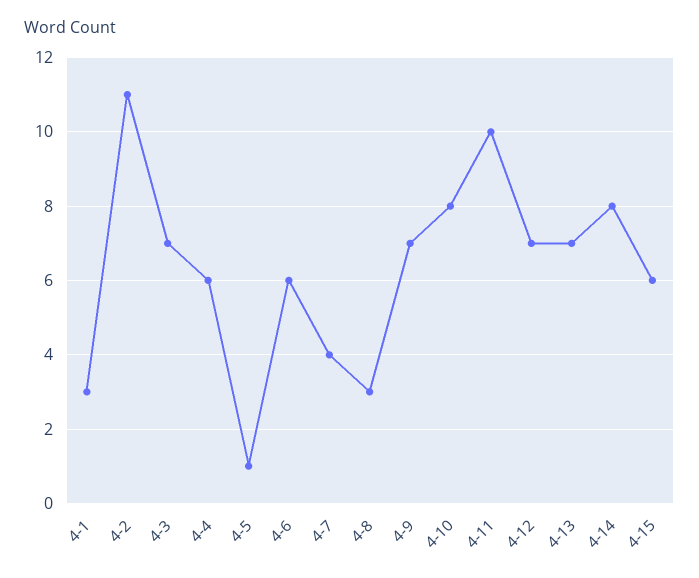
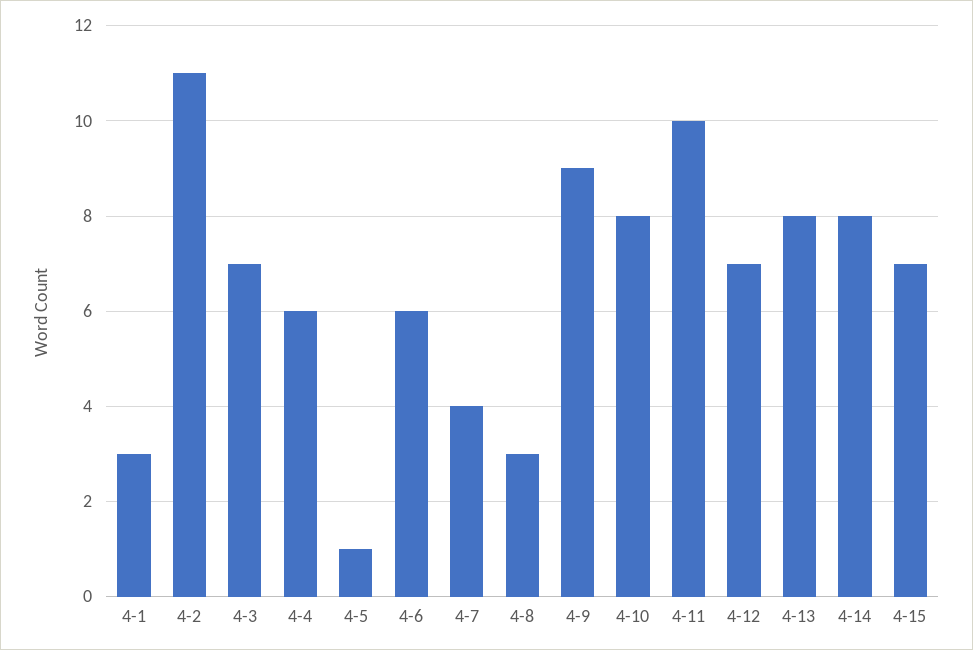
  {
    "4-1": 3,
    "4-2": 11,
    "4-3": 7,
    "4-4": 6,
    "4-5": 1,
    "4-6": 6,
    "4-7": 4,
    "4-8": 3,
-   "4-9": 7,
+   "4-9": 9,
    "4-10": 8,
    "4-11": 10,
    "4-12": 7,
-   "4-13": 7,
+   "4-13": 8,
    "4-14": 8,
-   "4-15": 6
+   "4-15": 7
  }

